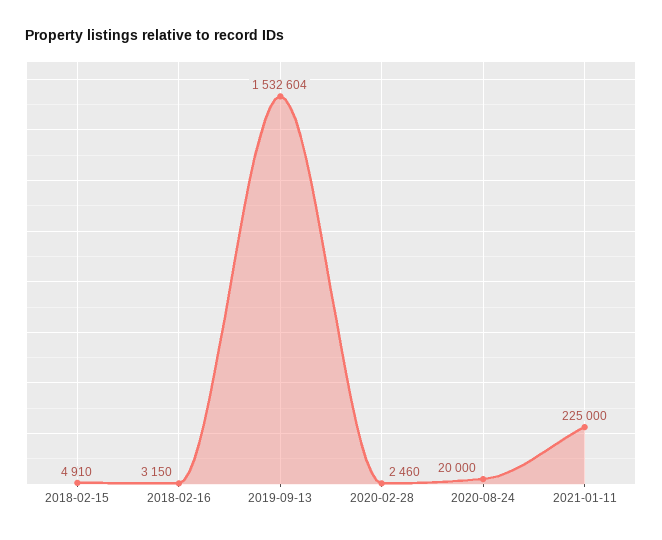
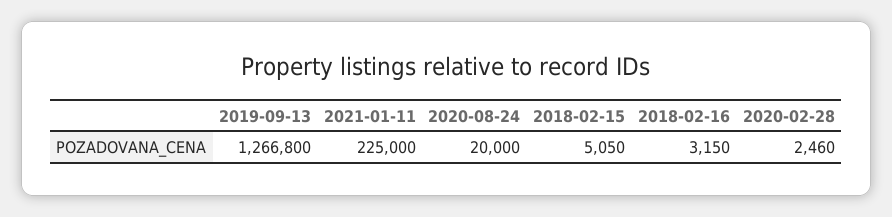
  {
-   "2018-02-15": 4910,
+   "2018-02-15": 5050,
    "2018-02-16": 3150,
-   "2019-09-13": 1532604,
+   "2019-09-13": 1266800,
    "2020-02-28": 2460,
    "2020-08-24": 20000,
    "2021-01-11": 225000
  }

